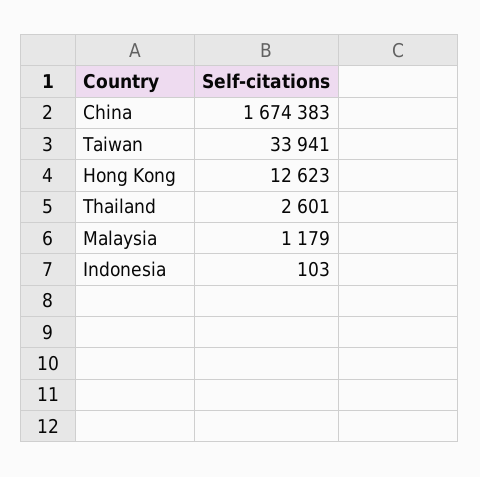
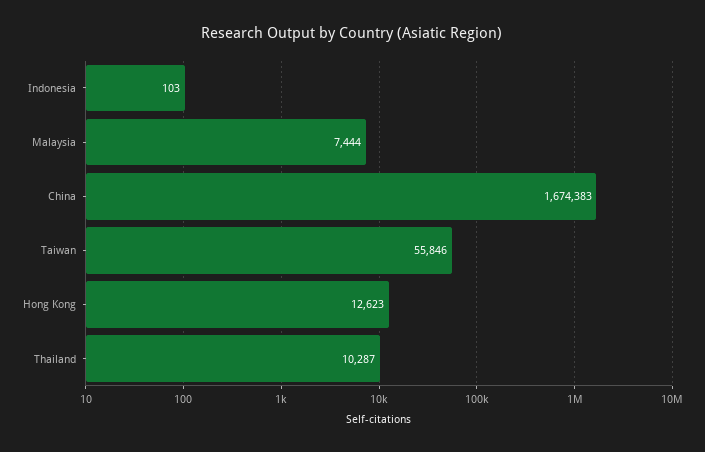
  {
    "China": 1674383,
-   "Taiwan": 33941,
+   "Taiwan": 55846,
    "Hong Kong": 12623,
-   "Thailand": 2601,
+   "Thailand": 10287,
-   "Malaysia": 1179,
+   "Malaysia": 7444,
    "Indonesia": 103
  }

